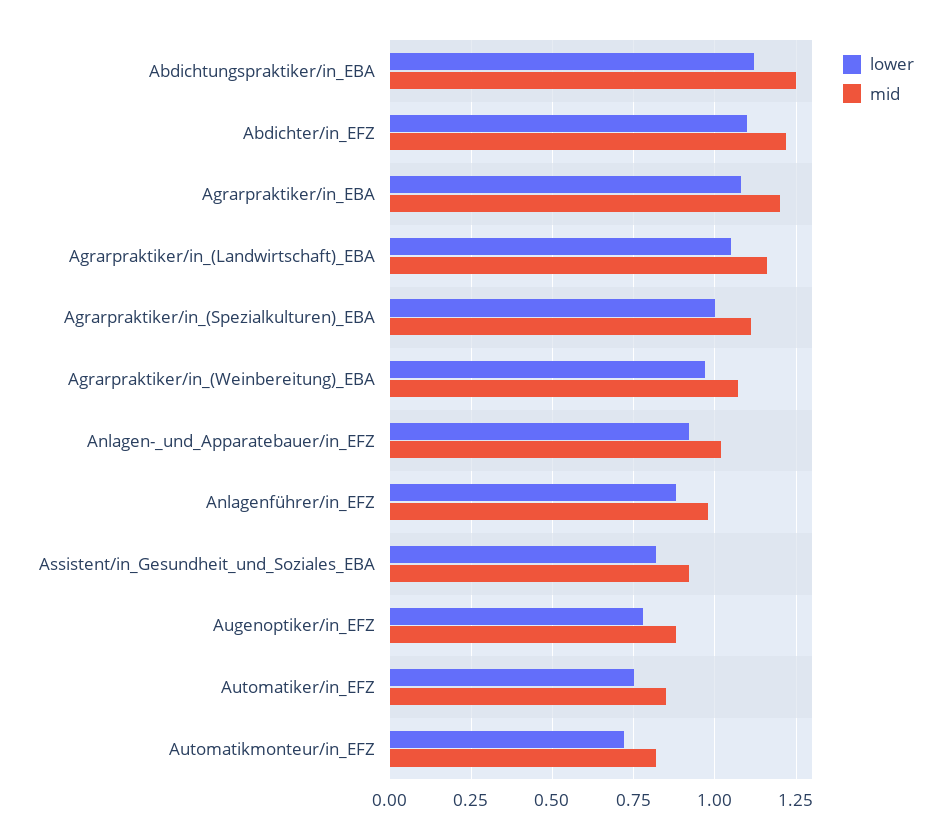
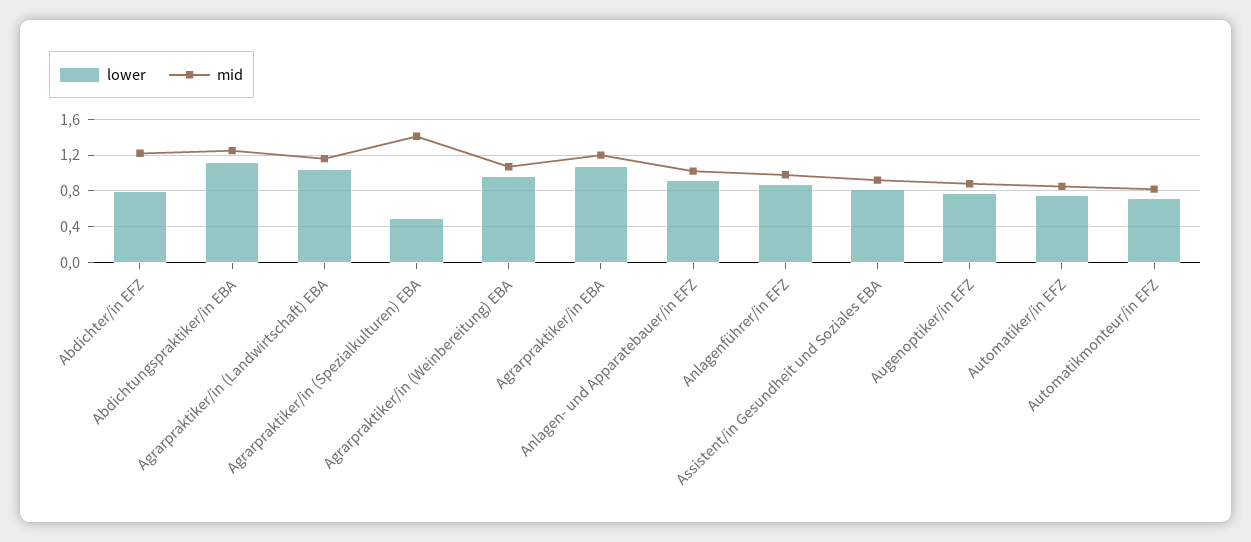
  {
    "lower": {
      "Abdichtungspraktiker/in_EBA": 1.1,
-     "Abdichter/in_EFZ": 1.1,
+     "Abdichter/in_EFZ": 0.8,
      "Agrarpraktiker/in_EBA": 1.1,
      "Agrarpraktiker/in_(Landwirtschaft)_EBA": 1.05,
-     "Agrarpraktiker/in_(Spezialkulturen)_EBA": 1,
+     "Agrarpraktiker/in_(Spezialkulturen)_EBA": 0.5,
      "Agrarpraktiker/in_(Weinbereitung)_EBA": 0.95,
      "Anlagen-_und_Apparatebauer/in_EFZ": 0.9,
      "Anlagenführer/in_EFZ": 0.9,
      "Assistent/in_Gesundheit_und_Soziales_EBA": 0.8,
      "Augenoptiker/in_EFZ": 0.8,
      "Automatiker/in_EFZ": 0.75,
      "Automatikmonteur/in_EFZ": 0.7
    },
    "mid": {
      "Abdichtungspraktiker/in_EBA": 1.25,
      "Abdichter/in_EFZ": 1.2,
      "Agrarpraktiker/in_EBA": 1.2,
      "Agrarpraktiker/in_(Landwirtschaft)_EBA": 1.15,
-     "Agrarpraktiker/in_(Spezialkulturen)_EBA": 1.1,
+     "Agrarpraktiker/in_(Spezialkulturen)_EBA": 1.4,
      "Agrarpraktiker/in_(Weinbereitung)_EBA": 1.05,
      "Anlagen-_und_Apparatebauer/in_EFZ": 1,
      "Anlagenführer/in_EFZ": 1,
      "Assistent/in_Gesundheit_und_Soziales_EBA": 0.9,
      "Augenoptiker/in_EFZ": 0.9,
      "Automatiker/in_EFZ": 0.85,
      "Automatikmonteur/in_EFZ": 0.8
    }
  }

